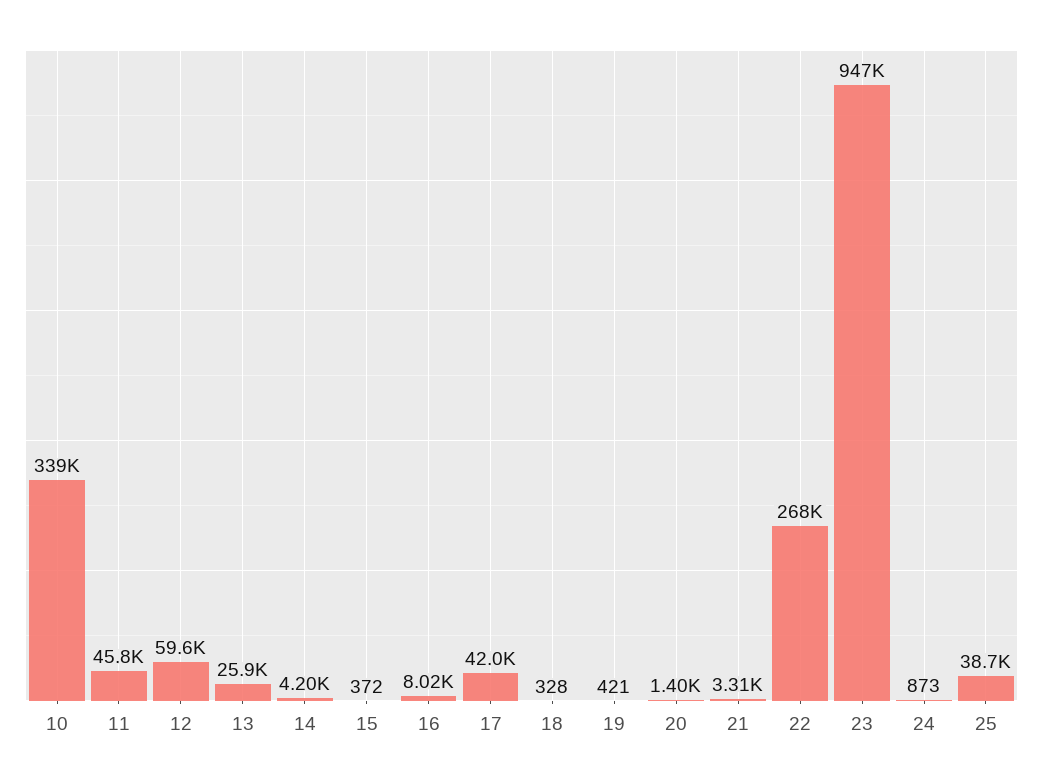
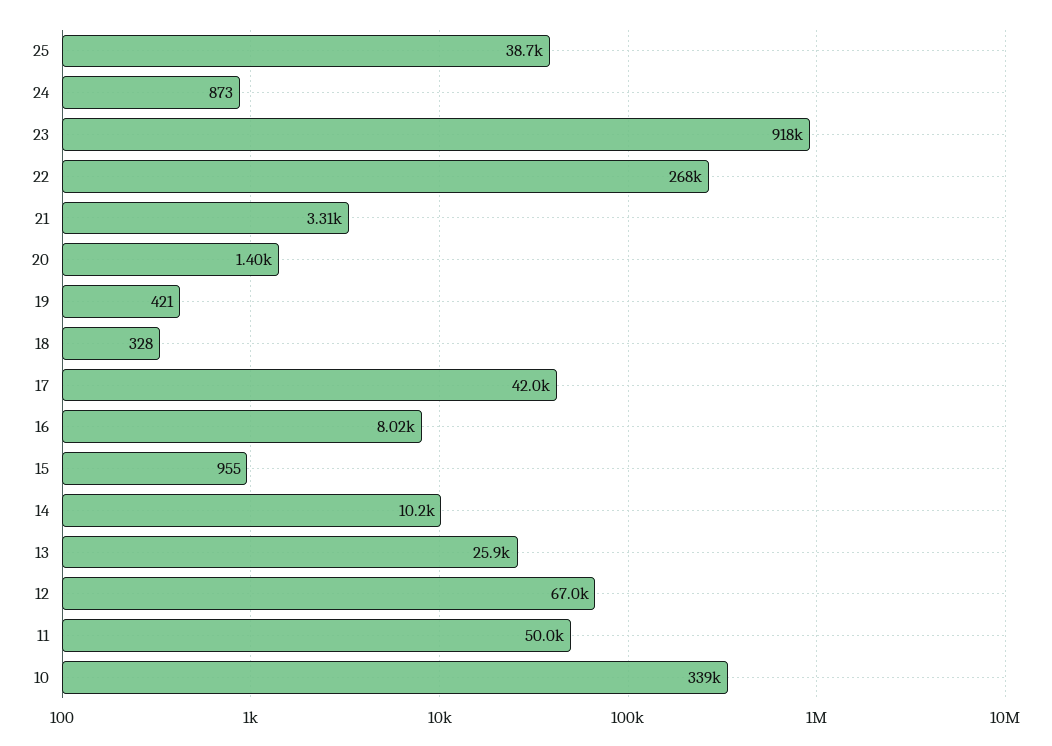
  {
    "10": 339000,
-   "11": 45800,
+   "11": 50000,
-   "12": 59600,
+   "12": 67000,
    "13": 25900,
-   "14": 4200,
+   "14": 10200,
-   "15": 372,
+   "15": 955,
    "16": 8020,
    "17": 42000,
    "18": 328,
    "19": 421,
    "20": 1400,
    "21": 3310,
    "22": 268000,
-   "23": 947000,
+   "23": 918000,
    "24": 873,
    "25": 38700
  }

